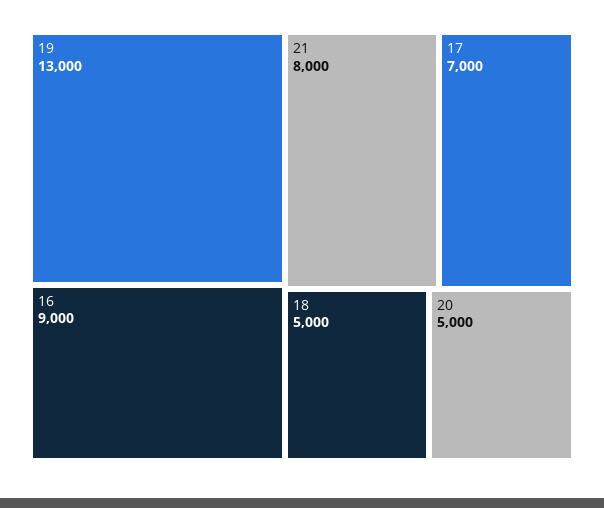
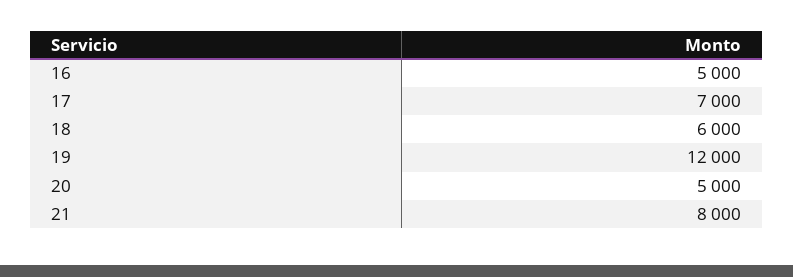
  {
-   "19": 13000,
+   "19": 12000,
-   "16": 9000,
+   "16": 5000,
    "21": 8000,
    "17": 7000,
-   "18": 5000,
+   "18": 6000,
    "20": 5000
  }

